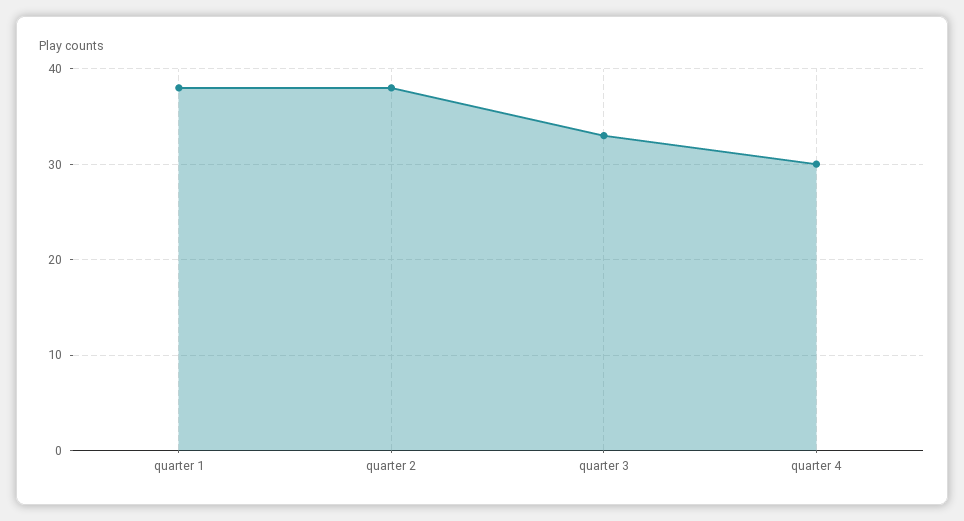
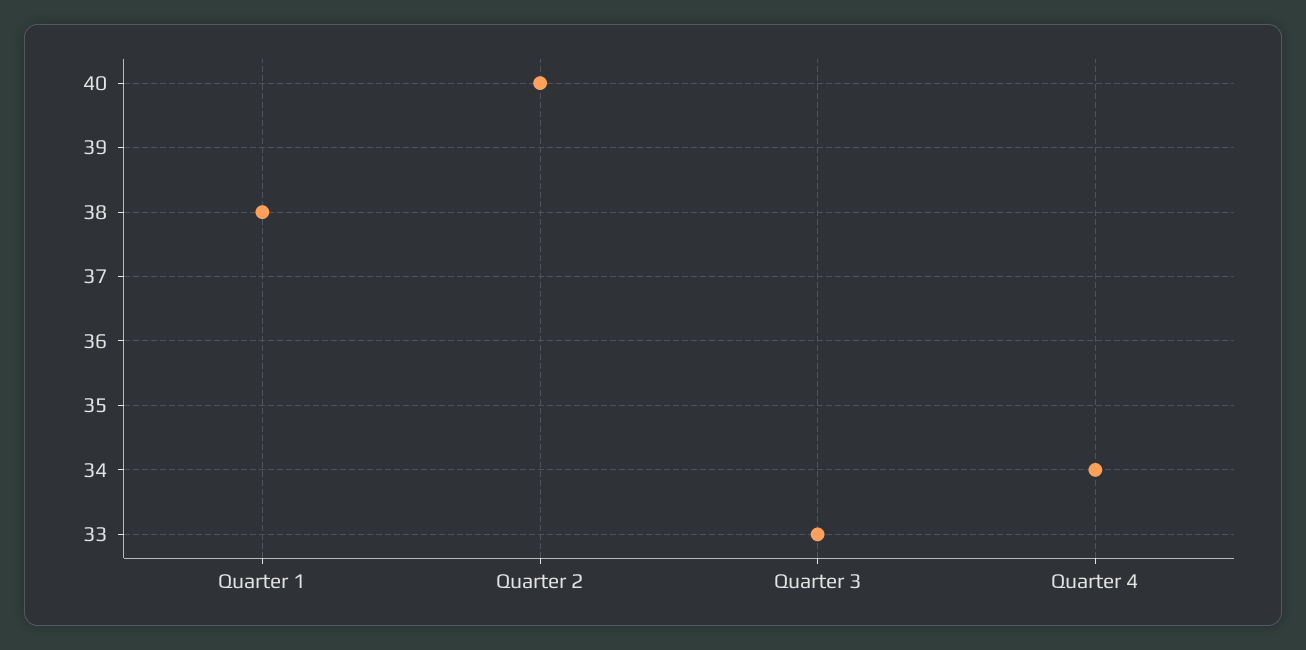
  {
    "quarter 1": 38,
-   "quarter 2": 38,
+   "quarter 2": 40,
    "quarter 3": 33,
-   "quarter 4": 30
+   "quarter 4": 34
  }

